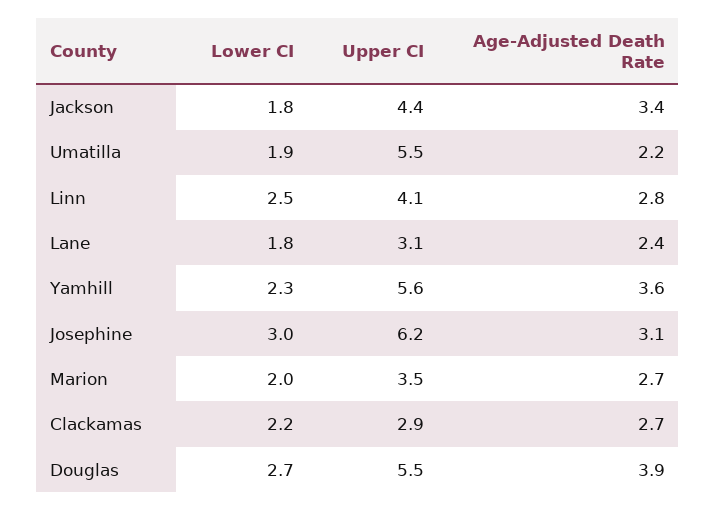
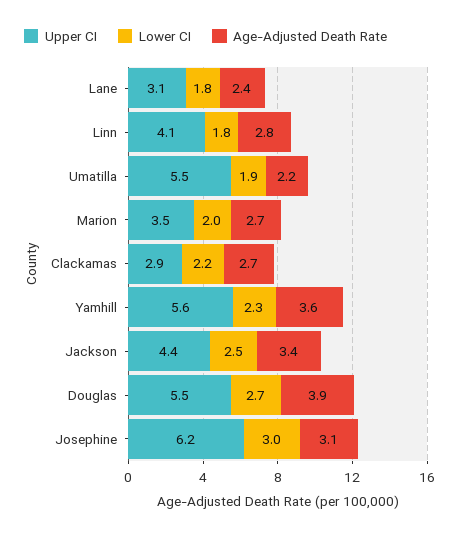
  {
    "Lower CI": {
-     "Jackson": 1.8,
+     "Jackson": 2.5,
      "Umatilla": 1.9,
-     "Linn": 2.5,
+     "Linn": 1.8,
      "Lane": 1.8,
      "Yamhill": 2.3,
      "Josephine": 3,
      "Marion": 2,
      "Clackamas": 2.2,
      "Douglas": 2.7
    },
    "Upper CI": {
      "Jackson": 4.4,
      "Umatilla": 5.5,
      "Linn": 4.1,
      "Lane": 3.1,
      "Yamhill": 5.6,
      "Josephine": 6.2,
      "Marion": 3.5,
      "Clackamas": 2.9,
      "Douglas": 5.5
    },
    "Age-Adjusted Death Rate": {
      "Jackson": 3.4,
      "Umatilla": 2.2,
      "Linn": 2.8,
      "Lane": 2.4,
      "Yamhill": 3.6,
      "Josephine": 3.1,
      "Marion": 2.7,
      "Clackamas": 2.7,
      "Douglas": 3.9
    }
  }

